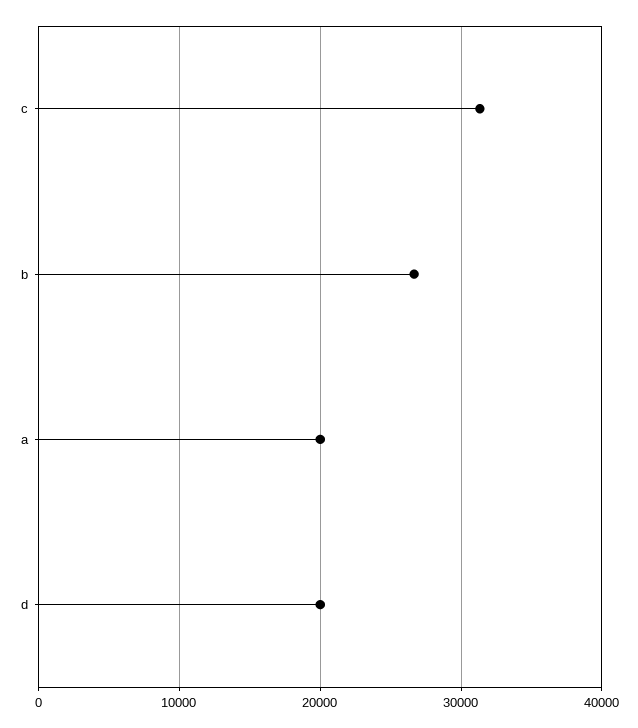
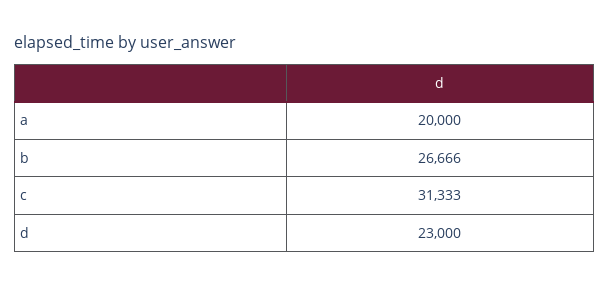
  {
    "c": 31333,
    "b": 26666,
    "a": 20000,
-   "d": 20000
+   "d": 23000
  }

